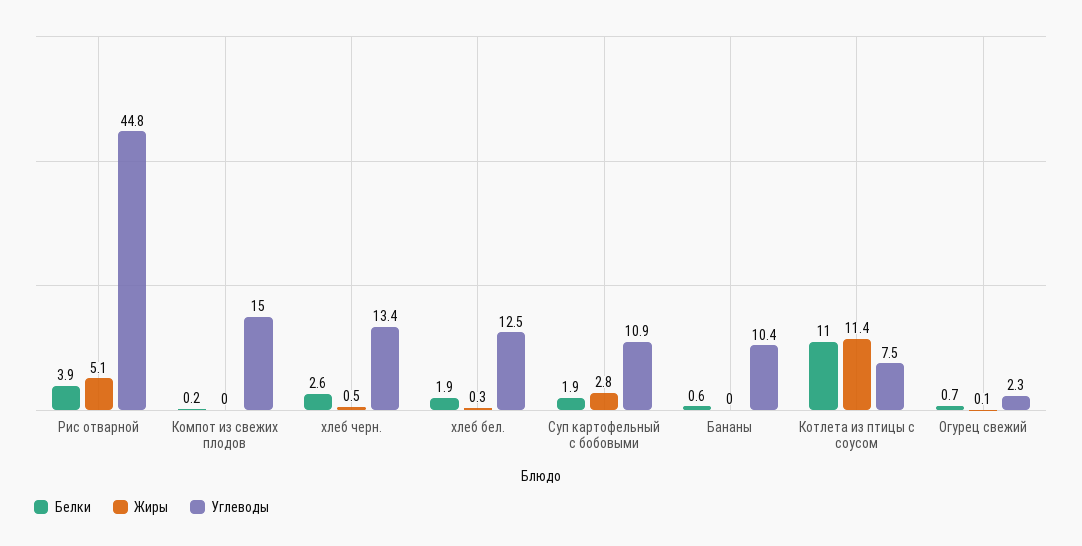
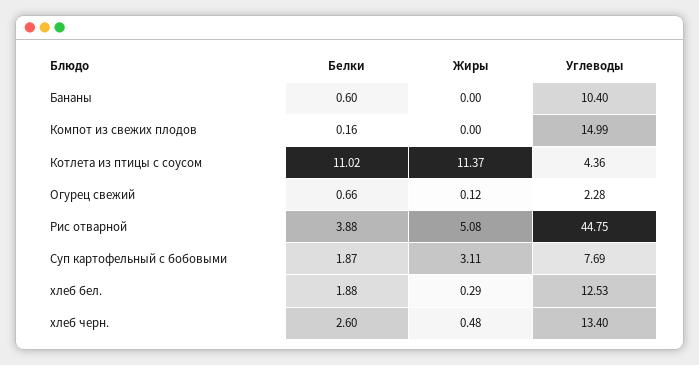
  {
    "Белки": {
      "Рис отварной": 3.88,
      "Компот из свежих плодов": 0.16,
      "хлеб черн.": 2.6,
      "хлеб бел.": 1.88,
      "Суп картофельный с бобовыми": 1.87,
      "Бананы": 0.6,
      "Котлета из птицы с соусом": 11.02,
      "Огурец свежий": 0.66
    },
    "Жиры": {
      "Рис отварной": 5.08,
      "Компот из свежих плодов": 0,
      "хлеб черн.": 0.48,
      "хлеб бел.": 0.29,
-     "Суп картофельный с бобовыми": 2.8,
+     "Суп картофельный с бобовыми": 3.11,
      "Бананы": 0,
      "Котлета из птицы с соусом": 11.37,
      "Огурец свежий": 0.12
    },
    "Углеводы": {
      "Рис отварной": 44.75,
      "Компот из свежих плодов": 14.99,
      "хлеб черн.": 13.4,
      "хлеб бел.": 12.53,
-     "Суп картофельный с бобовыми": 10.9,
+     "Суп картофельный с бобовыми": 7.69,
      "Бананы": 10.4,
-     "Котлета из птицы с соусом": 7.5,
+     "Котлета из птицы с соусом": 4.36,
      "Огурец свежий": 2.28
    }
  }

